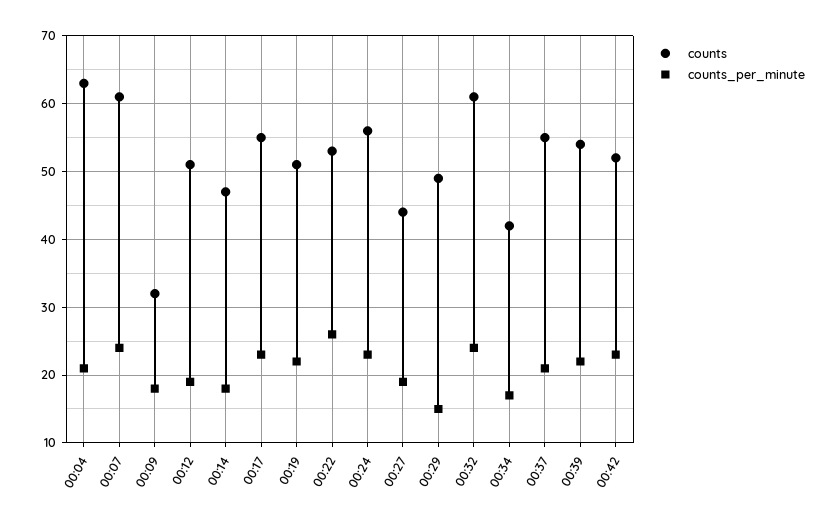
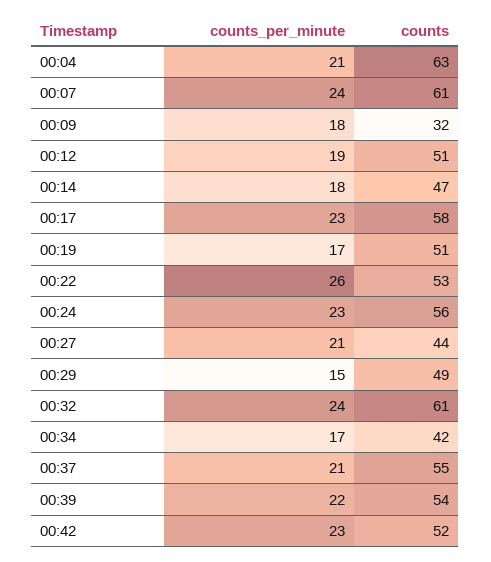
  {
    "counts": {
      "00:04": 63,
      "00:07": 61,
      "00:09": 32,
      "00:12": 51,
      "00:14": 47,
-     "00:17": 55,
+     "00:17": 58,
      "00:19": 51,
      "00:22": 53,
      "00:24": 56,
      "00:27": 44,
      "00:29": 49,
      "00:32": 61,
      "00:34": 42,
      "00:37": 55,
      "00:39": 54,
      "00:42": 52
    },
    "counts_per_minute": {
      "00:04": 21,
      "00:07": 24,
      "00:09": 18,
      "00:12": 19,
      "00:14": 18,
      "00:17": 23,
-     "00:19": 22,
+     "00:19": 17,
      "00:22": 26,
      "00:24": 23,
-     "00:27": 19,
+     "00:27": 21,
      "00:29": 15,
      "00:32": 24,
      "00:34": 17,
      "00:37": 21,
      "00:39": 22,
      "00:42": 23
    }
  }

